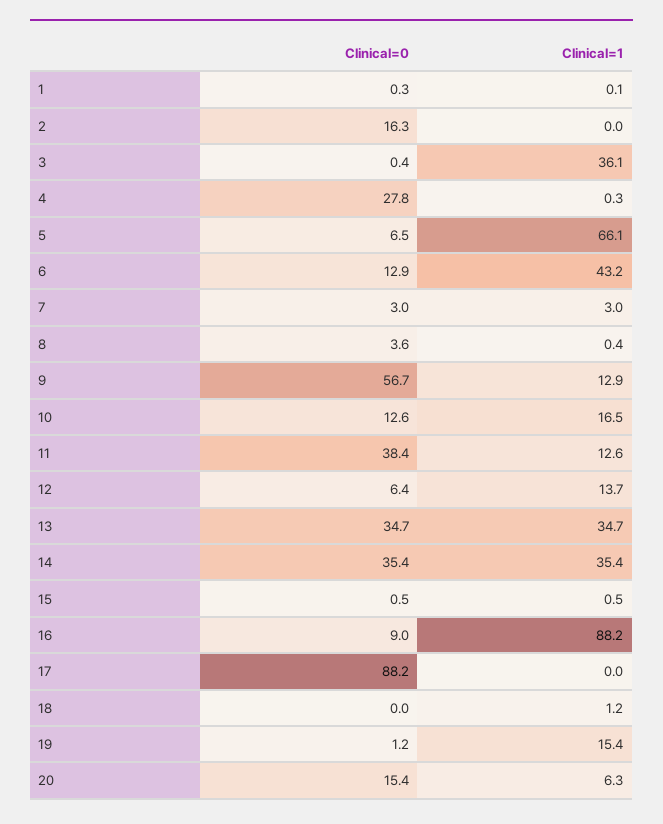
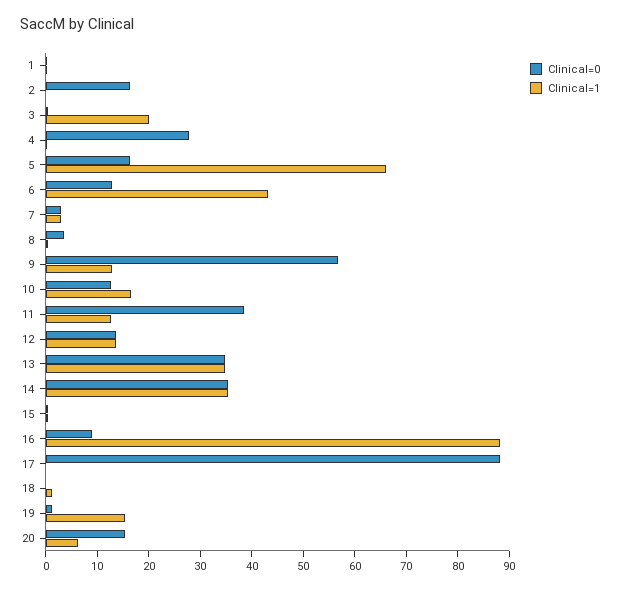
  {
    "Clinical=0": {
      "1": 0.3,
      "2": 16.3,
      "3": 0.4,
      "4": 27.8,
-     "5": 6.5,
+     "5": 16,
      "6": 12.9,
      "7": 3,
      "8": 3.6,
      "9": 56.7,
      "10": 12.6,
      "11": 38.4,
-     "12": 6.4,
+     "12": 14,
      "13": 34.7,
      "14": 35.4,
      "15": 0.5,
      "16": 9,
      "17": 88.2,
      "18": 0,
      "19": 1.2,
      "20": 15.4
    },
    "Clinical=1": {
      "1": 0.1,
      "2": 0,
-     "3": 36.1,
+     "3": 20,
      "4": 0.3,
      "5": 66.1,
      "6": 43.2,
      "7": 3,
      "8": 0.4,
      "9": 12.9,
      "10": 16.5,
      "11": 12.6,
      "12": 13.7,
      "13": 34.7,
      "14": 35.4,
      "15": 0.5,
      "16": 88.2,
      "17": 0,
      "18": 1.2,
      "19": 15.4,
      "20": 6.3
    }
  }

